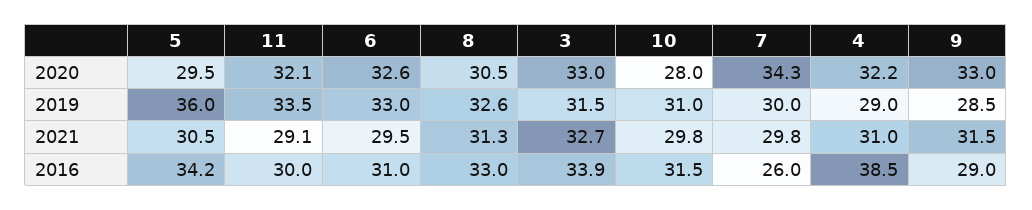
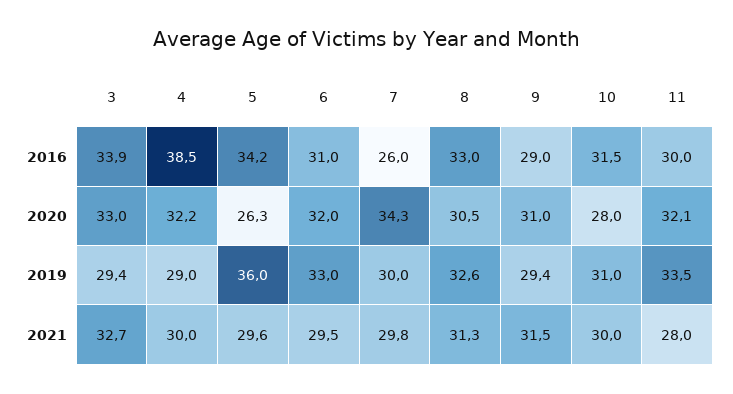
  {
    "5": {
-     "2020": 29.5,
+     "2020": 26.3,
      "2019": 36,
-     "2021": 30.5,
+     "2021": 29.6,
      "2016": 34.2
    },
    "11": {
      "2020": 32.1,
      "2019": 33.5,
-     "2021": 29.1,
+     "2021": 28,
      "2016": 30
    },
    "6": {
-     "2020": 32.6,
+     "2020": 32,
      "2019": 33,
      "2021": 29.5,
      "2016": 31
    },
    "8": {
      "2020": 30.5,
      "2019": 32.6,
      "2021": 31.3,
      "2016": 33
    },
    "3": {
      "2020": 33,
-     "2019": 31.5,
+     "2019": 29.4,
      "2021": 32.7,
      "2016": 33.9
    },
    "10": {
      "2020": 28,
      "2019": 31,
-     "2021": 29.8,
+     "2021": 30,
      "2016": 31.5
    },
    "7": {
      "2020": 34.3,
      "2019": 30,
      "2021": 29.8,
      "2016": 26
    },
    "4": {
      "2020": 32.2,
      "2019": 29,
-     "2021": 31,
+     "2021": 30,
      "2016": 38.5
    },
    "9": {
-     "2020": 33,
+     "2020": 31,
-     "2019": 28.5,
+     "2019": 29.4,
      "2021": 31.5,
      "2016": 29
    }
  }

